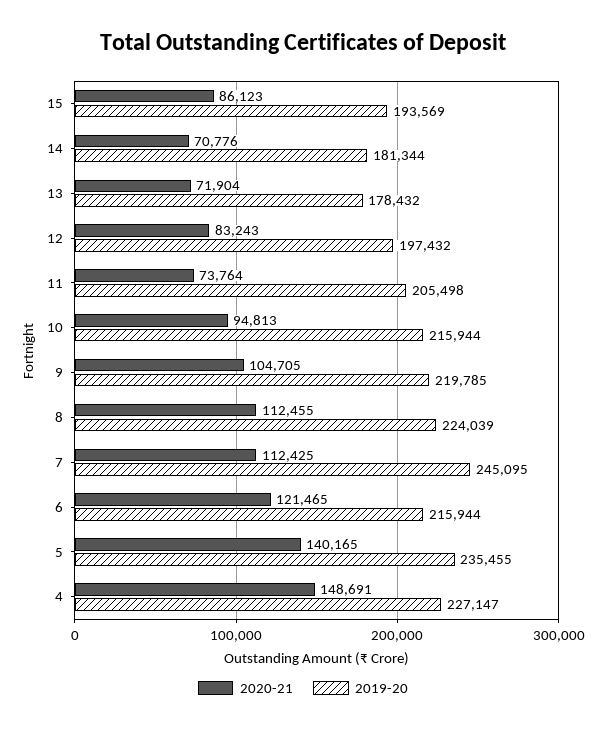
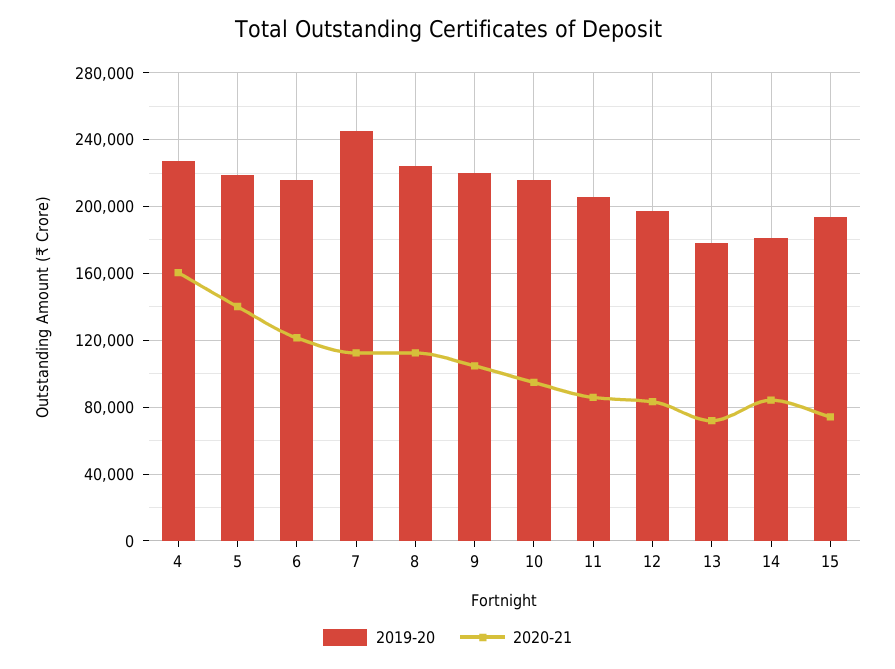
  {
    "2020-21": {
-     "15": 86123,
+     "15": 75000,
-     "14": 70776,
+     "14": 85000,
      "13": 71904,
      "12": 83243,
-     "11": 73764,
+     "11": 85000,
      "10": 94813,
      "9": 104705,
      "8": 112455,
      "7": 112425,
      "6": 121465,
      "5": 140165,
-     "4": 148691
+     "4": 160000
    },
    "2019-20": {
      "15": 193569,
      "14": 181344,
      "13": 178432,
      "12": 197432,
      "11": 205498,
      "10": 215944,
      "9": 219785,
      "8": 224039,
      "7": 245095,
      "6": 215944,
-     "5": 235455,
+     "5": 220000,
      "4": 227147
    }
  }

